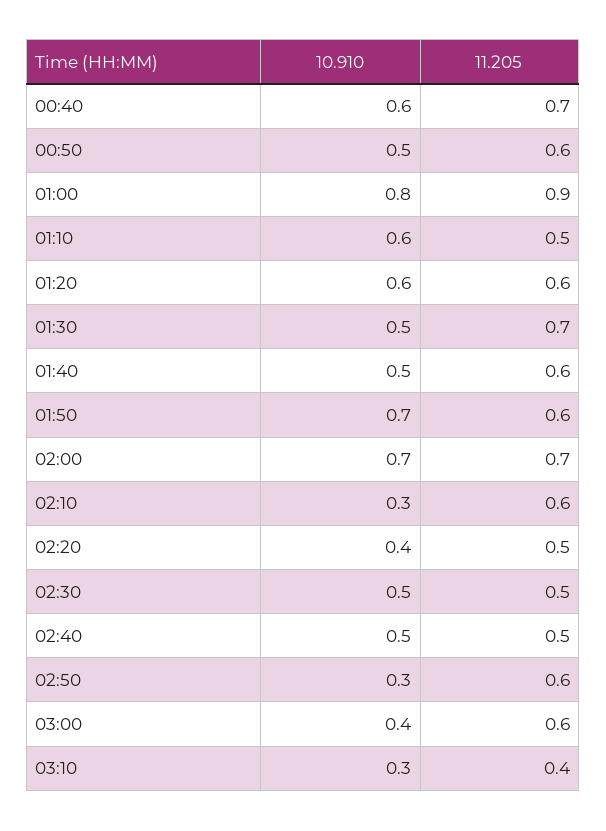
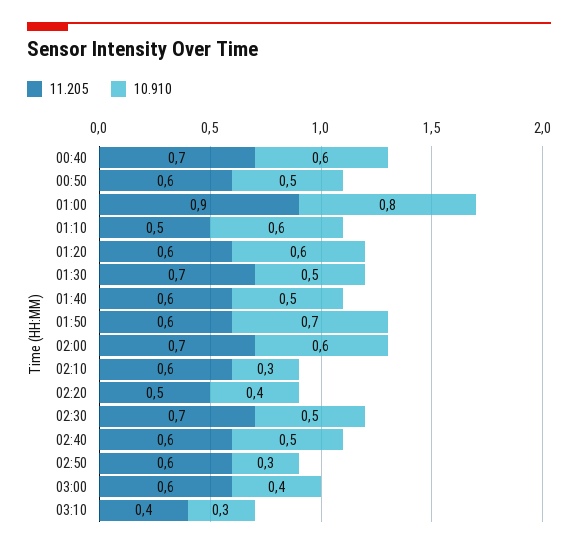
  {
    "10.910": {
      "00:40": 0.6,
      "00:50": 0.5,
      "01:00": 0.8,
      "01:10": 0.6,
      "01:20": 0.6,
      "01:30": 0.5,
      "01:40": 0.5,
      "01:50": 0.7,
-     "02:00": 0.7,
+     "02:00": 0.6,
      "02:10": 0.3,
      "02:20": 0.4,
      "02:30": 0.5,
      "02:40": 0.5,
      "02:50": 0.3,
      "03:00": 0.4,
      "03:10": 0.3
    },
    "11.205": {
      "00:40": 0.7,
      "00:50": 0.6,
      "01:00": 0.9,
      "01:10": 0.5,
      "01:20": 0.6,
      "01:30": 0.7,
      "01:40": 0.6,
      "01:50": 0.6,
      "02:00": 0.7,
      "02:10": 0.6,
      "02:20": 0.5,
-     "02:30": 0.5,
+     "02:30": 0.7,
-     "02:40": 0.5,
+     "02:40": 0.6,
      "02:50": 0.6,
      "03:00": 0.6,
      "03:10": 0.4
    }
  }

